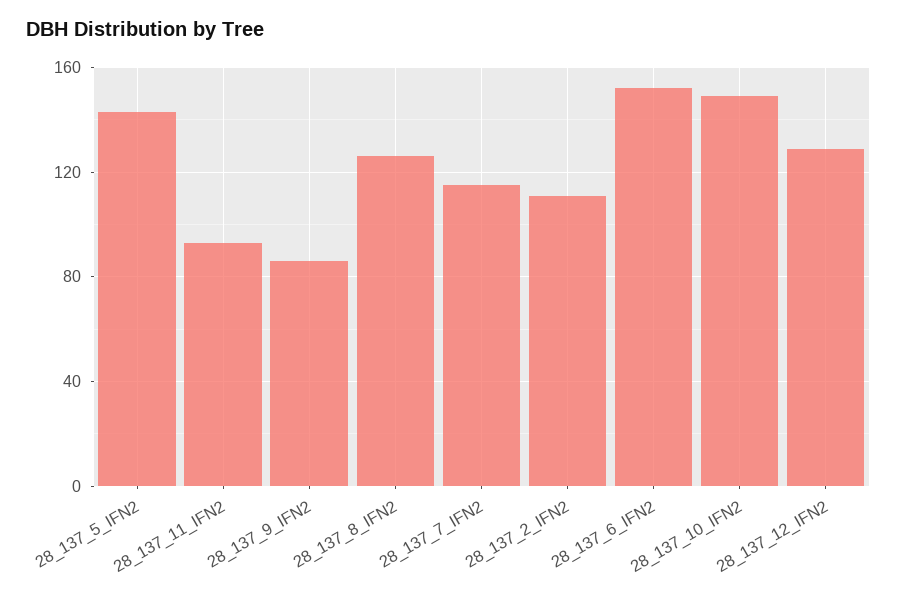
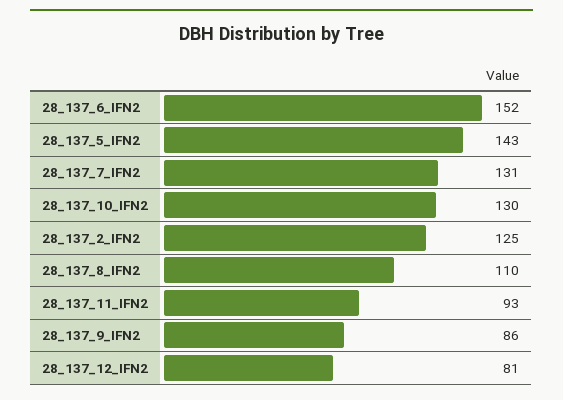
  {
    "28_137_5_IFN2": 143,
    "28_137_11_IFN2": 93,
    "28_137_9_IFN2": 86,
-   "28_137_8_IFN2": 125,
+   "28_137_8_IFN2": 110,
-   "28_137_7_IFN2": 115,
+   "28_137_7_IFN2": 131,
-   "28_137_2_IFN2": 110,
+   "28_137_2_IFN2": 125,
    "28_137_6_IFN2": 152,
-   "28_137_10_IFN2": 150,
+   "28_137_10_IFN2": 130,
-   "28_137_12_IFN2": 130
+   "28_137_12_IFN2": 81
  }

